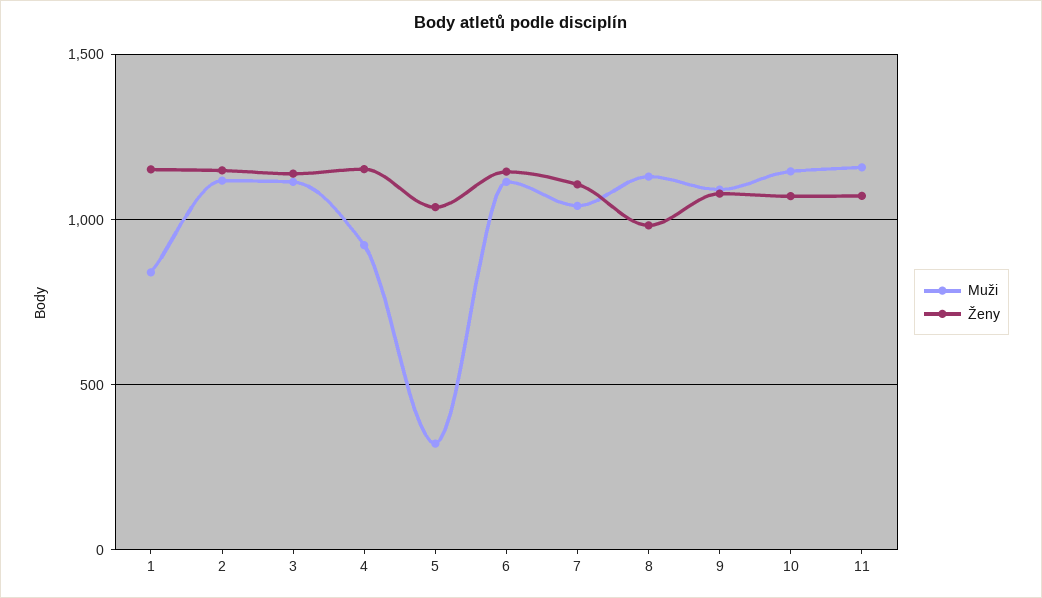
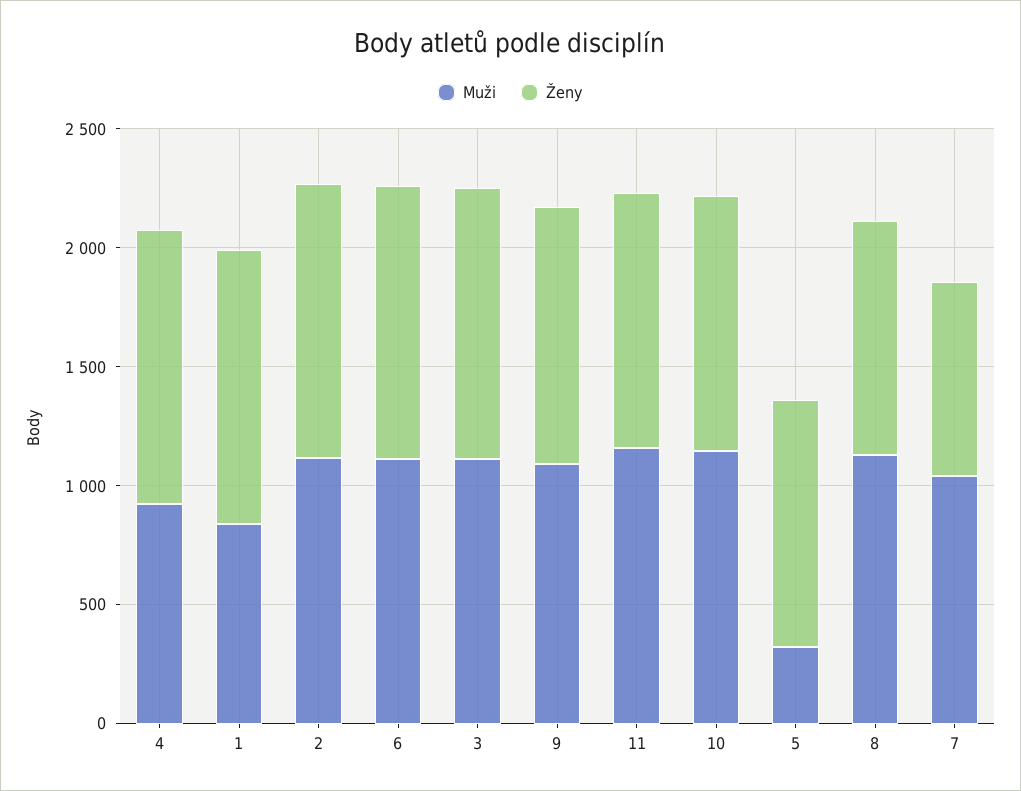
  {
    "Muži": {
      "1": 850,
      "2": 1100,
      "3": 1100,
      "4": 900,
      "5": 300,
      "6": 1100,
      "7": 1050,
      "8": 1150,
      "9": 1100,
      "10": 1150,
      "11": 1150
    },
    "Ženy": {
      "1": 1150,
      "2": 1150,
      "3": 1150,
      "4": 1150,
      "5": 1050,
      "6": 1150,
-     "7": 1100,
+     "7": 800,
      "8": 1000,
      "9": 1100,
      "10": 1050,
      "11": 1050
    }
  }

